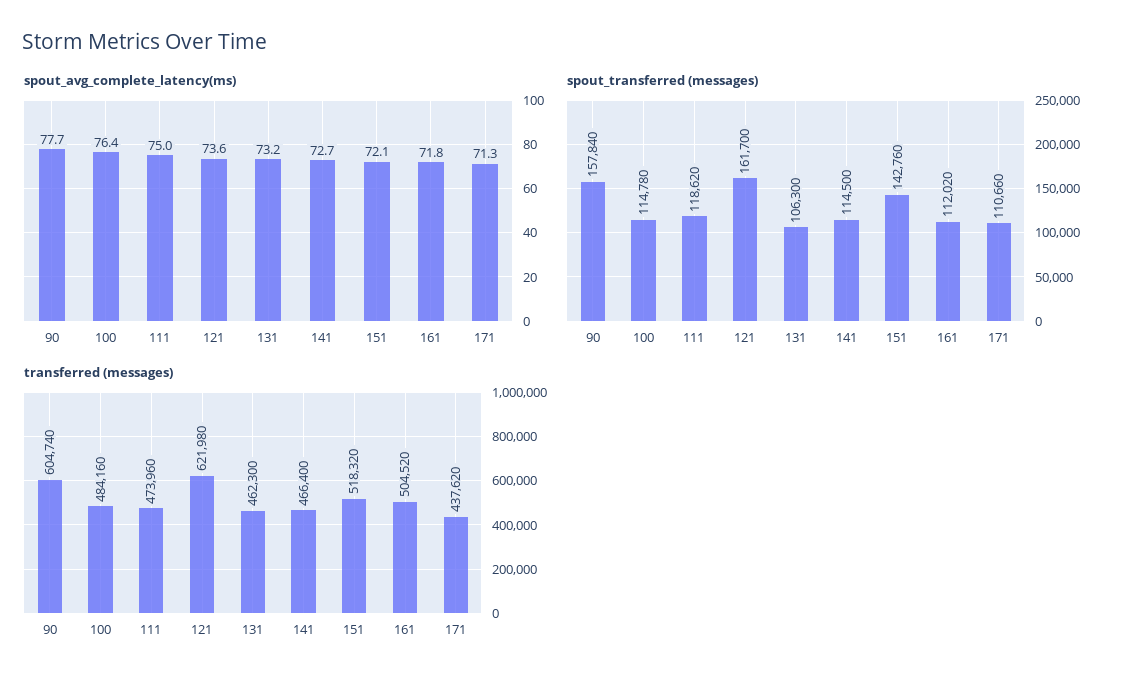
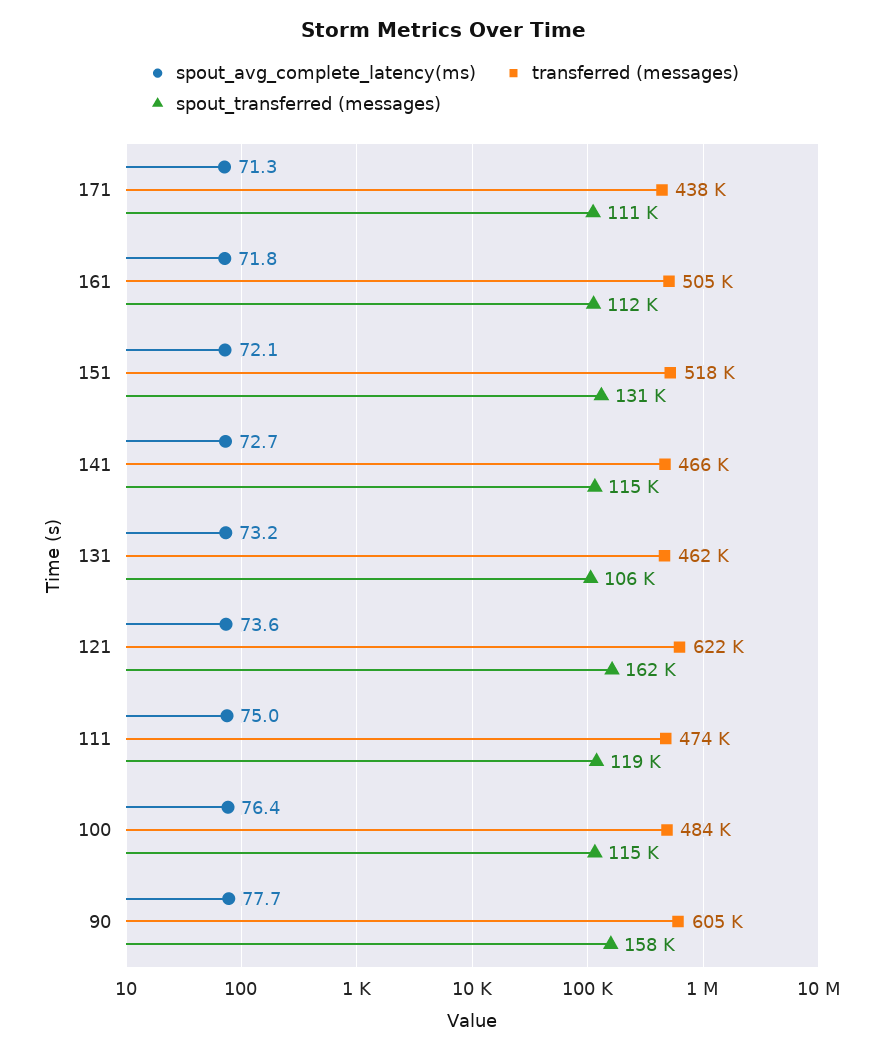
  {
    "spout_avg_complete_latency(ms)": {
      "90": 77.7,
      "100": 76.4,
      "111": 75,
      "121": 73.6,
      "131": 73.2,
      "141": 72.7,
      "151": 72.1,
      "161": 71.8,
      "171": 71.3
    },
    "spout_transferred (messages)": {
      "90": 157840,
      "100": 114780,
      "111": 118620,
      "121": 161700,
      "131": 106300,
      "141": 114500,
-     "151": 142760,
+     "151": 131000,
      "161": 112020,
      "171": 110660
    },
    "transferred (messages)": {
      "90": 604740,
      "100": 484160,
      "111": 473960,
      "121": 621980,
      "131": 462300,
      "141": 466400,
      "151": 518320,
      "161": 504520,
      "171": 437620
    }
  }

